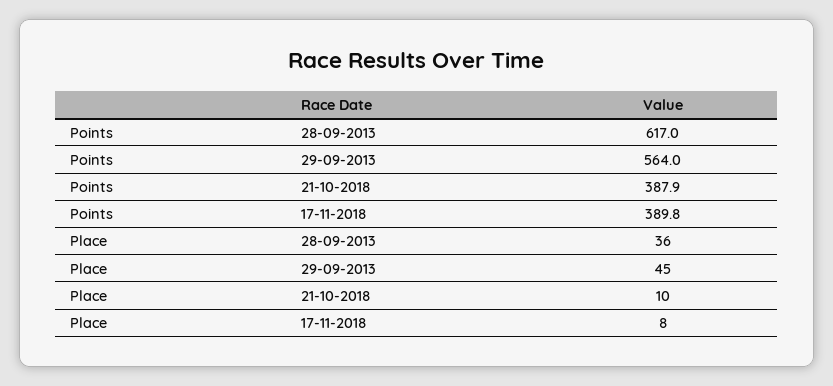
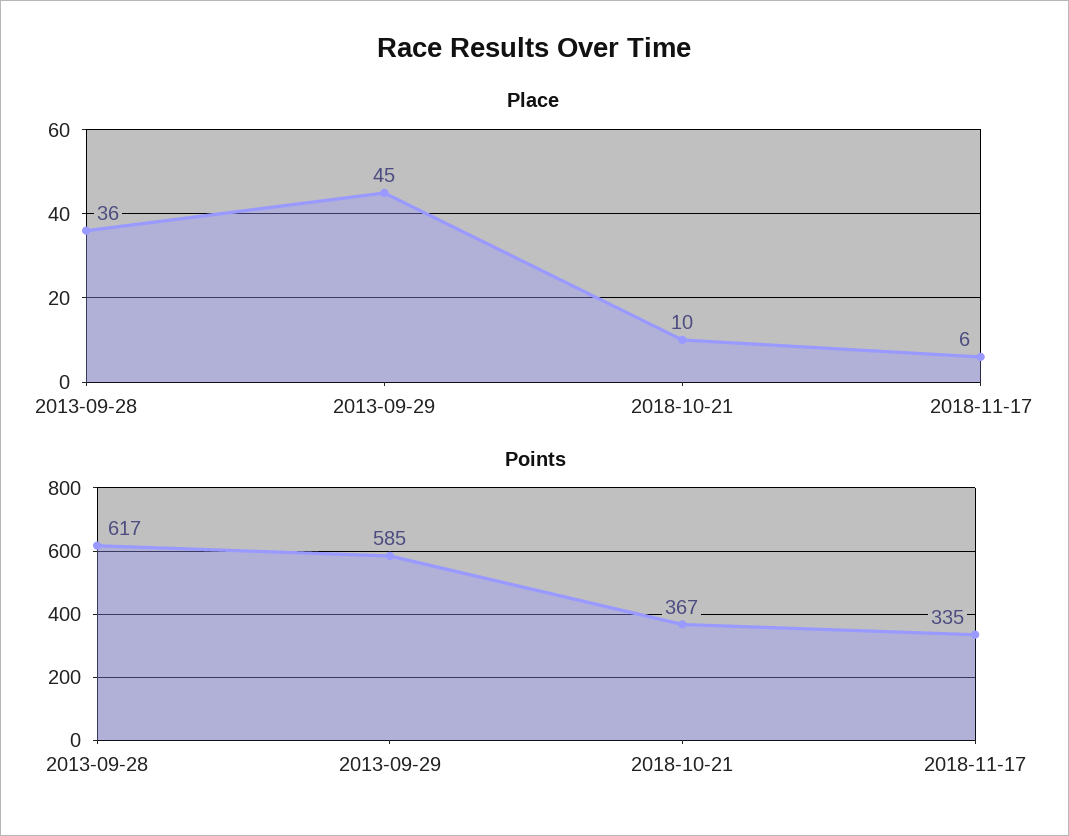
  {
    "Points": {
      "28-09-2013": 617,
-     "29-09-2013": 564,
+     "29-09-2013": 585,
-     "21-10-2018": 387.9,
+     "21-10-2018": 367,
-     "17-11-2018": 389.8
+     "17-11-2018": 335
    },
    "Place": {
      "28-09-2013": 36,
      "29-09-2013": 45,
      "21-10-2018": 10,
-     "17-11-2018": 8
+     "17-11-2018": 6
    }
  }

